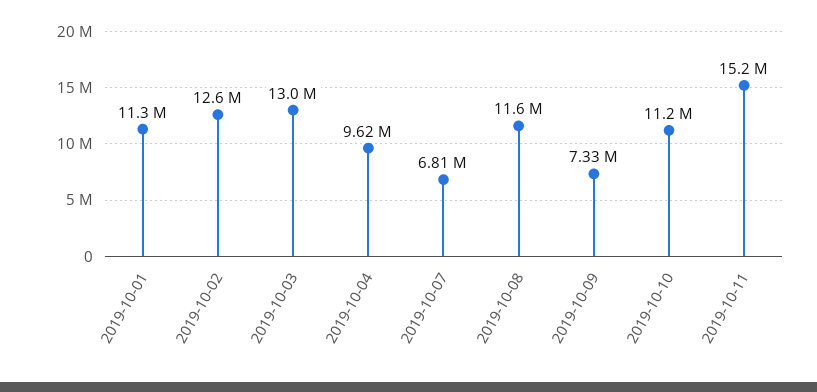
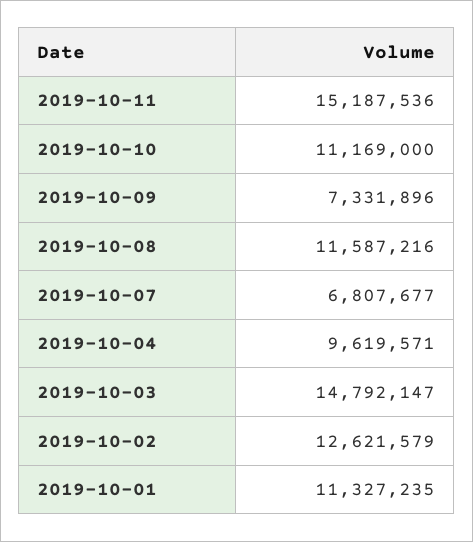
  {
    "2019-10-01": 11327235,
    "2019-10-02": 12621579,
-   "2019-10-03": 13000000,
+   "2019-10-03": 14792147,
    "2019-10-04": 9619571,
    "2019-10-07": 6807677,
    "2019-10-08": 11587216,
    "2019-10-09": 7331896,
    "2019-10-10": 11169000,
    "2019-10-11": 15187536
  }

